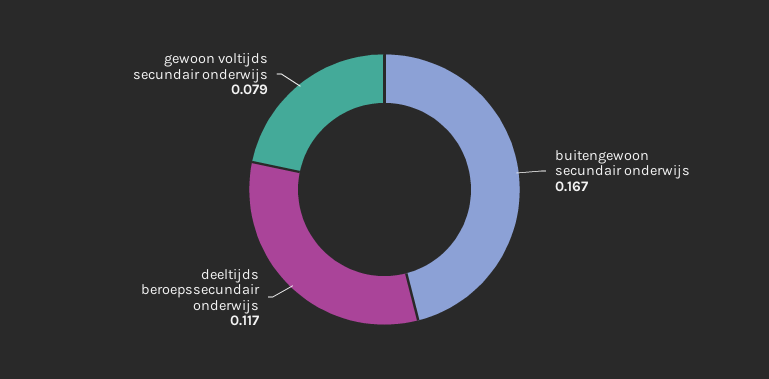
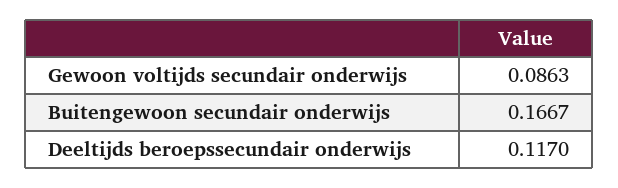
  {
    "buitengewoon secundair onderwijs": 0.1667,
    "deeltijds beroepssecundair onderwijs": 0.117,
-   "gewoon voltijds secundair onderwijs": 0.079
+   "gewoon voltijds secundair onderwijs": 0.0863
  }

